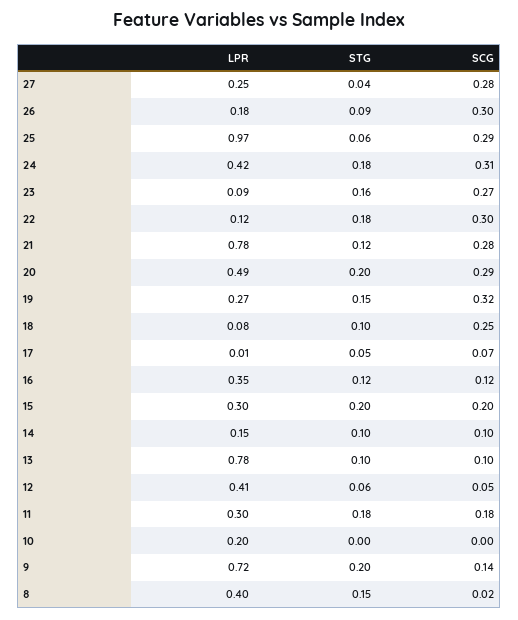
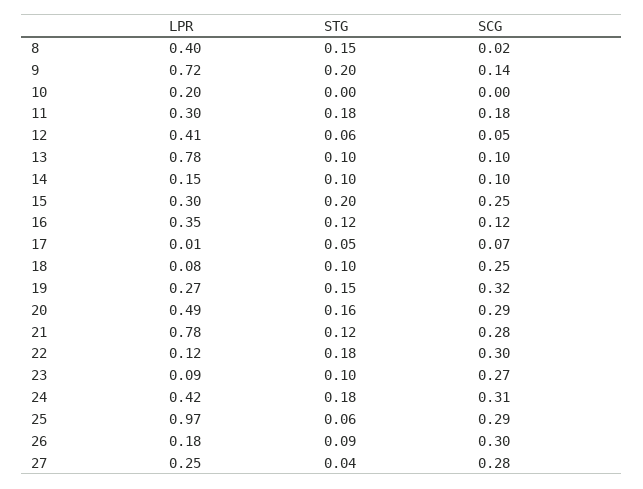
  {
    "LPR": {
      "27": 0.25,
      "26": 0.18,
      "25": 0.97,
      "24": 0.42,
      "23": 0.09,
      "22": 0.12,
      "21": 0.78,
      "20": 0.49,
      "19": 0.27,
      "18": 0.08,
      "17": 0.01,
      "16": 0.35,
      "15": 0.3,
      "14": 0.15,
      "13": 0.78,
      "12": 0.41,
      "11": 0.3,
      "10": 0.2,
      "9": 0.72,
      "8": 0.4
    },
    "STG": {
      "27": 0.04,
      "26": 0.09,
      "25": 0.06,
      "24": 0.18,
-     "23": 0.16,
+     "23": 0.1,
      "22": 0.18,
      "21": 0.12,
-     "20": 0.2,
+     "20": 0.16,
      "19": 0.15,
      "18": 0.1,
      "17": 0.05,
      "16": 0.12,
      "15": 0.2,
      "14": 0.1,
      "13": 0.1,
      "12": 0.06,
      "11": 0.18,
      "10": 0,
      "9": 0.2,
      "8": 0.15
    },
    "SCG": {
      "27": 0.28,
      "26": 0.3,
      "25": 0.29,
      "24": 0.31,
      "23": 0.27,
      "22": 0.3,
      "21": 0.28,
      "20": 0.29,
      "19": 0.32,
      "18": 0.25,
      "17": 0.07,
      "16": 0.12,
-     "15": 0.2,
+     "15": 0.25,
      "14": 0.1,
      "13": 0.1,
      "12": 0.05,
      "11": 0.18,
      "10": 0,
      "9": 0.14,
      "8": 0.02
    }
  }

